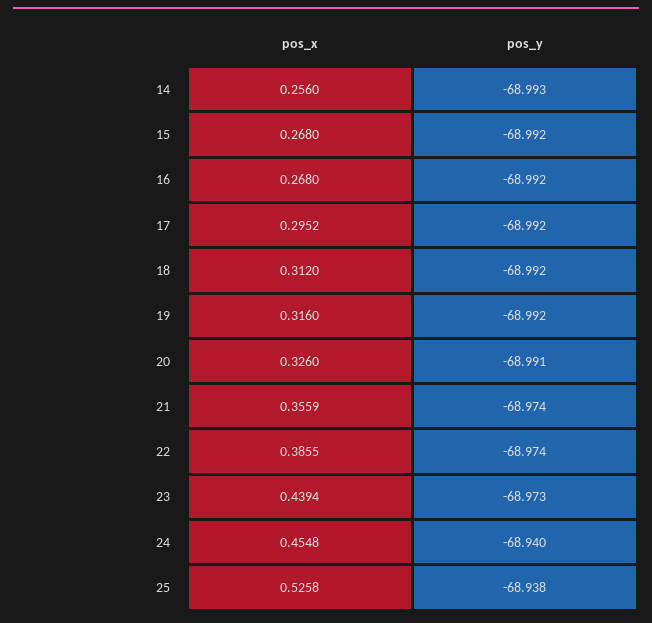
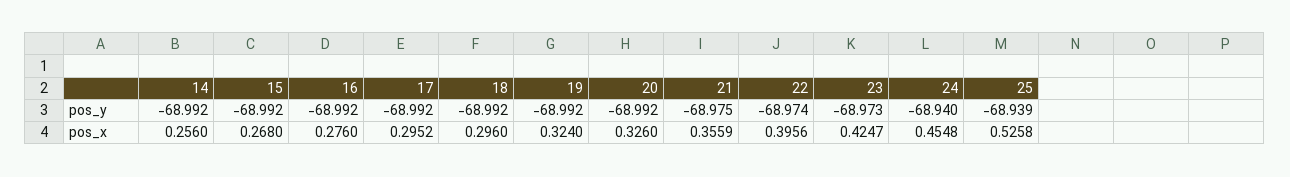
  {
    "pos_x": {
      "14": 0.256,
      "15": 0.268,
-     "16": 0.268,
+     "16": 0.276,
      "17": 0.2952,
-     "18": 0.312,
+     "18": 0.296,
-     "19": 0.316,
+     "19": 0.324,
      "20": 0.326,
      "21": 0.3559,
-     "22": 0.3855,
+     "22": 0.3956,
-     "23": 0.4394,
+     "23": 0.4247,
      "24": 0.4548,
      "25": 0.5258
    },
    "pos_y": {
-     "14": -68.993,
+     "14": -68.992,
      "15": -68.992,
      "16": -68.992,
      "17": -68.992,
      "18": -68.992,
      "19": -68.992,
-     "20": -68.991,
+     "20": -68.992,
-     "21": -68.974,
+     "21": -68.975,
      "22": -68.974,
      "23": -68.973,
      "24": -68.94,
-     "25": -68.938
+     "25": -68.939
    }
  }

